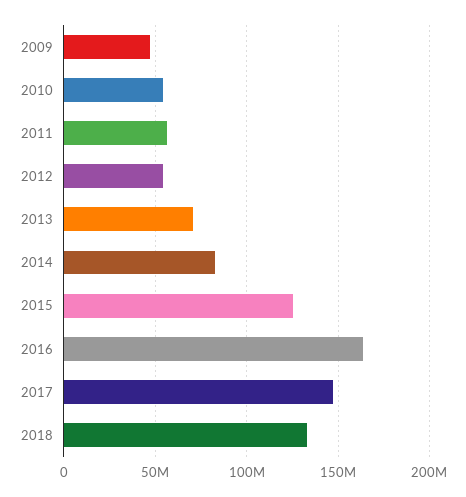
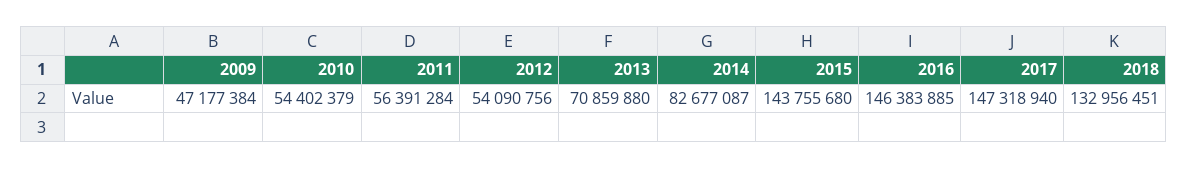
  {
    "2009": 47177384,
    "2010": 54402379,
    "2011": 56391284,
    "2012": 54090756,
    "2013": 70859880,
    "2014": 82677087,
-   "2015": 125000000,
+   "2015": 143755680,
-   "2016": 165000000,
+   "2016": 146383885,
    "2017": 147318940,
    "2018": 132956451
  }

